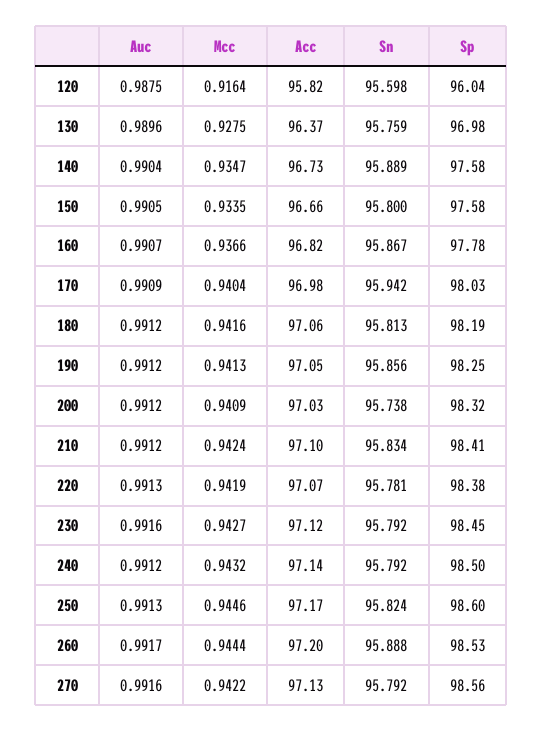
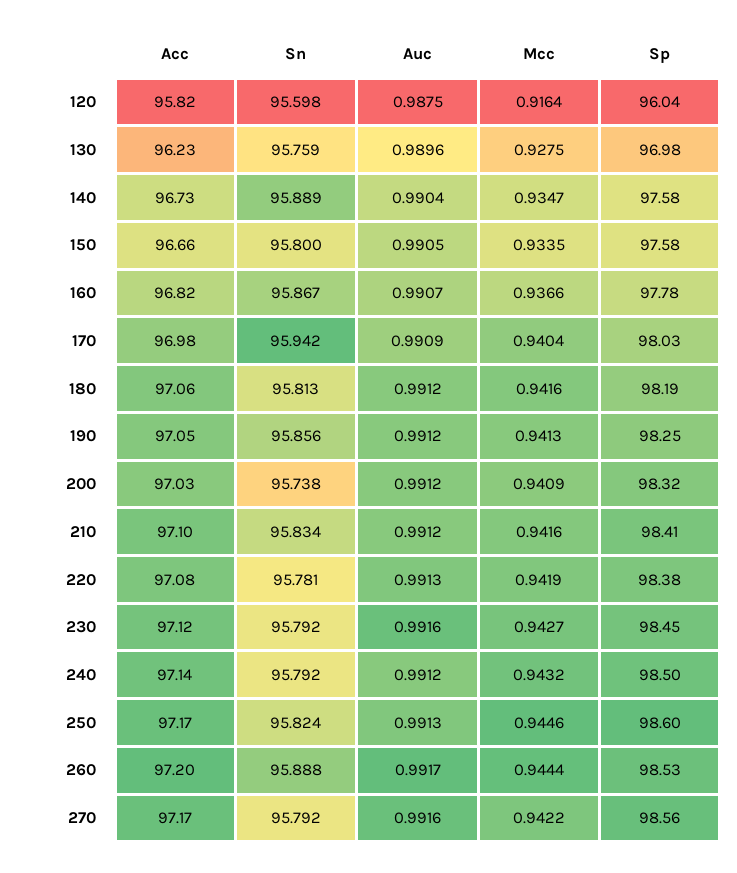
  {
    "Auc": {
      "120": 0.9875,
      "130": 0.9896,
      "140": 0.9904,
      "150": 0.9905,
      "160": 0.9907,
      "170": 0.9909,
      "180": 0.9912,
      "190": 0.9912,
      "200": 0.9912,
      "210": 0.9912,
      "220": 0.9913,
      "230": 0.9916,
      "240": 0.9912,
      "250": 0.9913,
      "260": 0.9917,
      "270": 0.9916
    },
    "Mcc": {
      "120": 0.9164,
      "130": 0.9275,
      "140": 0.9347,
      "150": 0.9335,
      "160": 0.9366,
      "170": 0.9404,
      "180": 0.9416,
      "190": 0.9413,
      "200": 0.9409,
-     "210": 0.9424,
+     "210": 0.9416,
      "220": 0.9419,
      "230": 0.9427,
      "240": 0.9432,
      "250": 0.9446,
      "260": 0.9444,
      "270": 0.9422
    },
    "Acc": {
      "120": 95.82,
-     "130": 96.37,
+     "130": 96.23,
      "140": 96.73,
      "150": 96.66,
      "160": 96.82,
      "170": 96.98,
      "180": 97.06,
      "190": 97.05,
      "200": 97.03,
      "210": 97.1,
-     "220": 97.07,
+     "220": 97.08,
      "230": 97.12,
      "240": 97.14,
      "250": 97.17,
      "260": 97.2,
-     "270": 97.13
+     "270": 97.17
    },
    "Sn": {
      "120": 95.598,
      "130": 95.759,
      "140": 95.889,
      "150": 95.8,
      "160": 95.867,
      "170": 95.942,
      "180": 95.813,
      "190": 95.856,
      "200": 95.738,
      "210": 95.834,
      "220": 95.781,
      "230": 95.792,
      "240": 95.792,
      "250": 95.824,
      "260": 95.888,
      "270": 95.792
    },
    "Sp": {
      "120": 96.04,
      "130": 96.98,
      "140": 97.58,
      "150": 97.58,
      "160": 97.78,
      "170": 98.03,
      "180": 98.19,
      "190": 98.25,
      "200": 98.32,
      "210": 98.41,
      "220": 98.38,
      "230": 98.45,
      "240": 98.5,
      "250": 98.6,
      "260": 98.53,
      "270": 98.56
    }
  }

